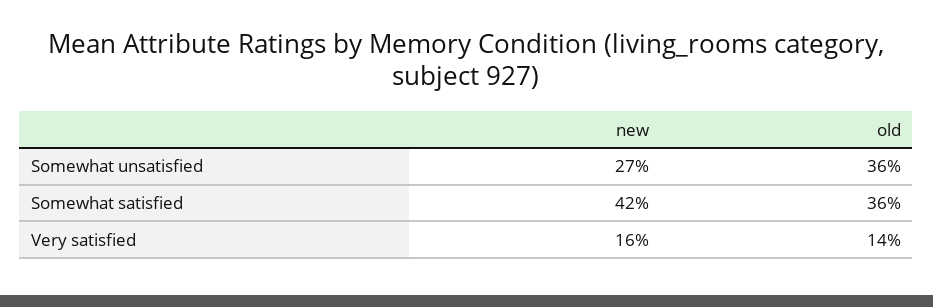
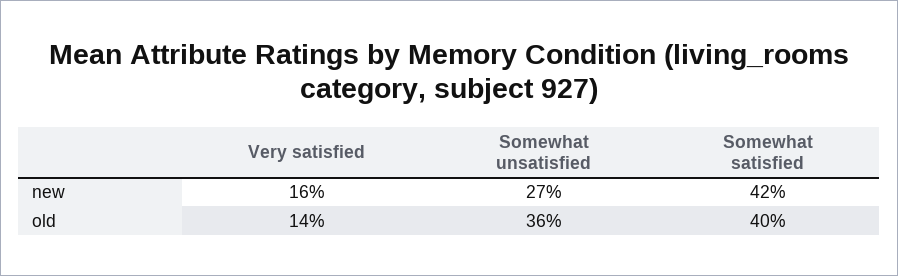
  {
    "new": {
      "Somewhat unsatisfied": 27,
      "Somewhat satisfied": 42,
      "Very satisfied": 16
    },
    "old": {
      "Somewhat unsatisfied": 36,
-     "Somewhat satisfied": 36,
+     "Somewhat satisfied": 40,
      "Very satisfied": 14
    }
  }

